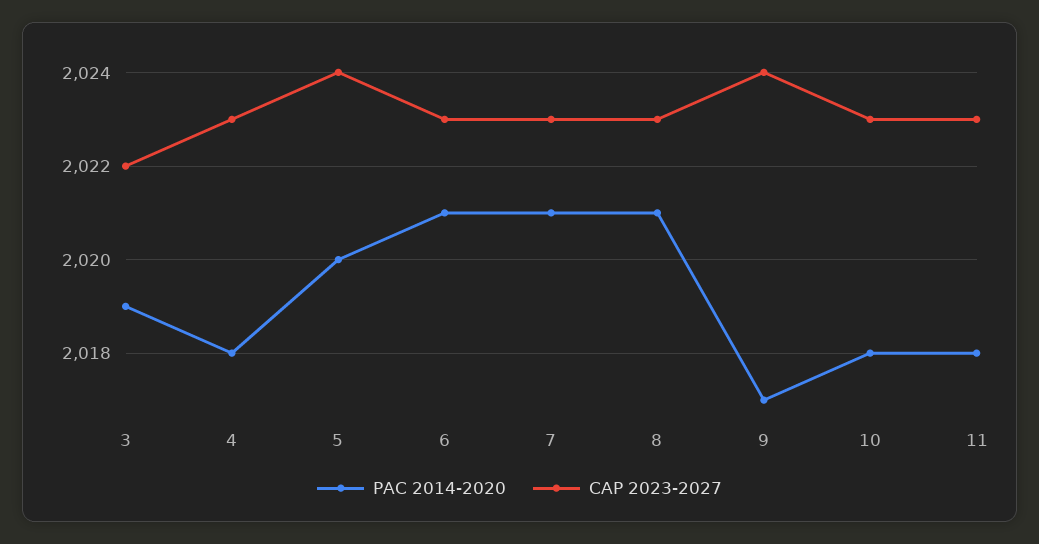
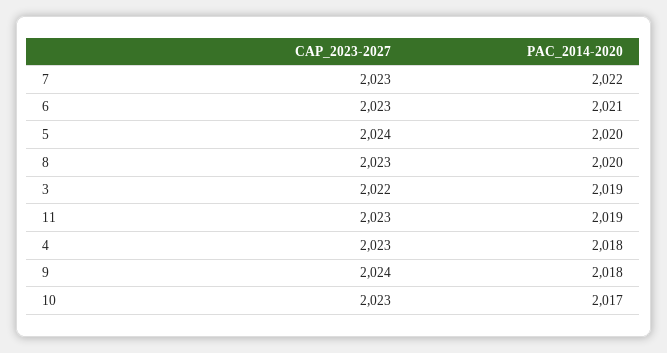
  {
    "PAC 2014-2020": {
      "3": 2019,
      "4": 2018,
      "5": 2020,
      "6": 2021,
-     "7": 2021,
+     "7": 2022,
-     "8": 2021,
+     "8": 2020,
-     "9": 2017,
+     "9": 2018,
-     "10": 2018,
+     "10": 2017,
-     "11": 2018
+     "11": 2019
    },
    "CAP 2023-2027": {
      "3": 2022,
      "4": 2023,
      "5": 2024,
      "6": 2023,
      "7": 2023,
      "8": 2023,
      "9": 2024,
      "10": 2023,
      "11": 2023
    }
  }

